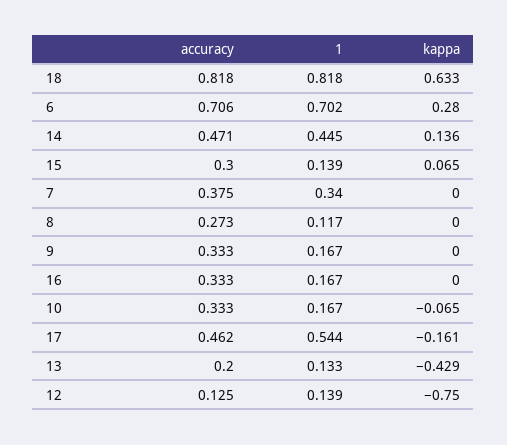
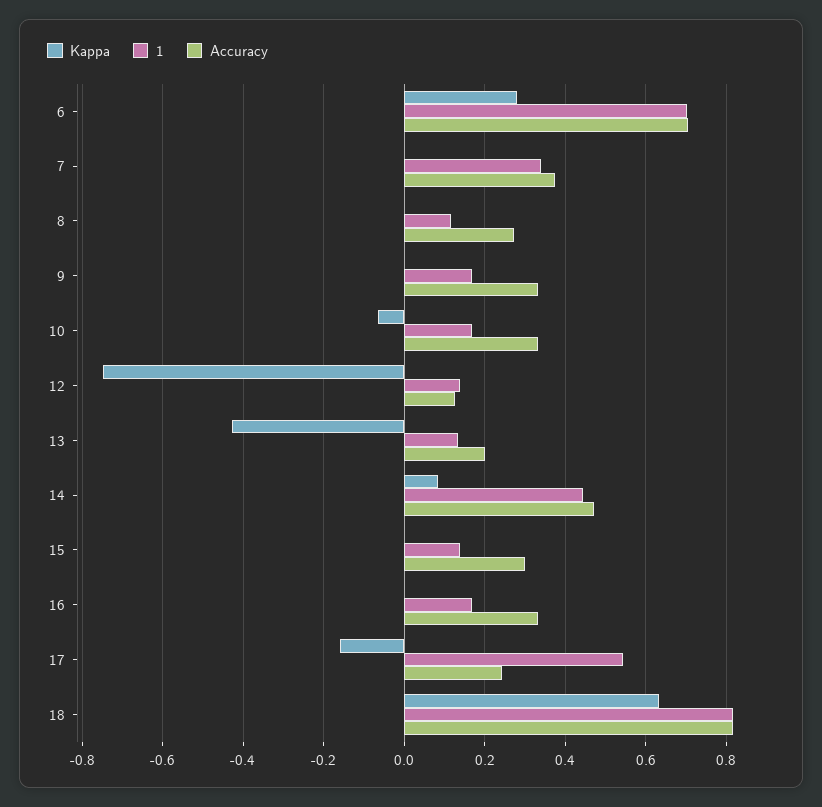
  {
    "accuracy": {
      "18": 0.818,
      "6": 0.706,
      "14": 0.471,
      "15": 0.3,
      "7": 0.375,
      "8": 0.273,
      "9": 0.333,
      "16": 0.333,
      "10": 0.333,
-     "17": 0.462,
+     "17": 0.24,
      "13": 0.2,
      "12": 0.125
    },
    "1": {
      "18": 0.818,
      "6": 0.702,
      "14": 0.445,
      "15": 0.139,
      "7": 0.34,
      "8": 0.117,
      "9": 0.167,
      "16": 0.167,
      "10": 0.167,
      "17": 0.544,
      "13": 0.133,
      "12": 0.139
    },
    "kappa": {
      "18": 0.633,
      "6": 0.28,
-     "14": 0.136,
+     "14": 0.08,
-     "15": 0.065,
+     "15": 0,
      "7": 0,
      "8": 0,
      "9": 0,
      "16": 0,
      "10": -0.065,
      "17": -0.161,
      "13": -0.429,
      "12": -0.75
    }
  }

